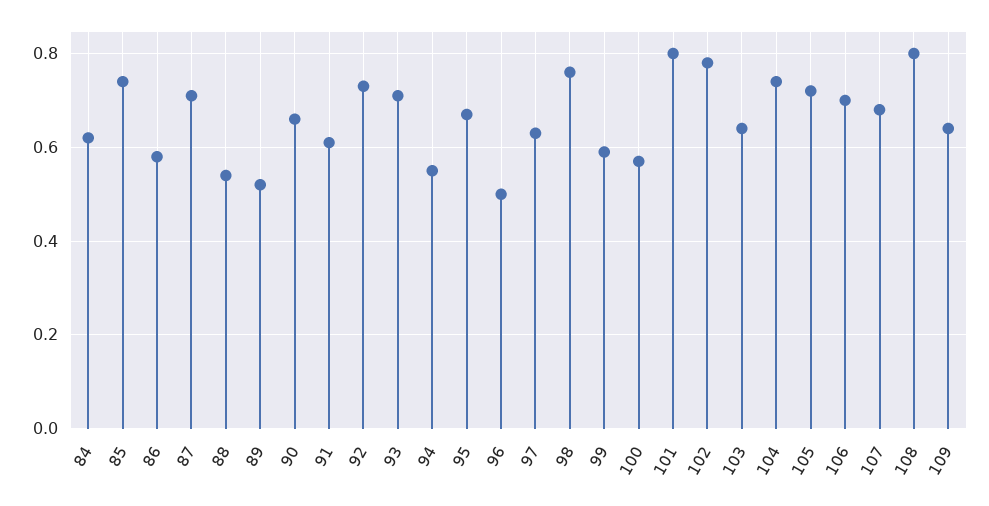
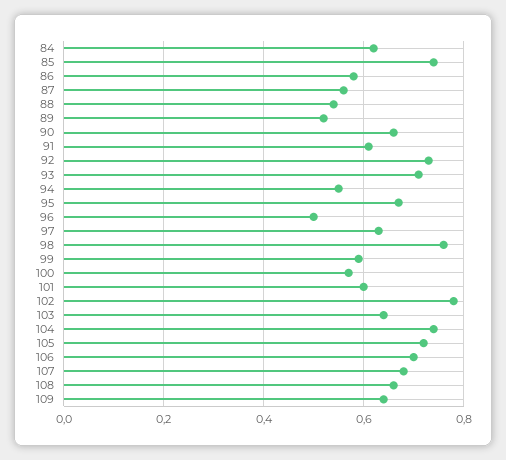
  {
    "84": 0.6,
    "85": 0.75,
    "86": 0.6,
-   "87": 0.7,
+   "87": 0.55,
    "88": 0.55,
    "89": 0.5,
    "90": 0.65,
    "91": 0.6,
    "92": 0.75,
    "93": 0.7,
    "94": 0.55,
    "95": 0.65,
    "96": 0.5,
    "97": 0.65,
    "98": 0.75,
    "99": 0.6,
    "100": 0.55,
-   "101": 0.8,
+   "101": 0.6,
    "102": 0.8,
    "103": 0.65,
    "104": 0.75,
    "105": 0.7,
    "106": 0.7,
    "107": 0.7,
-   "108": 0.8,
+   "108": 0.65,
    "109": 0.65
  }

